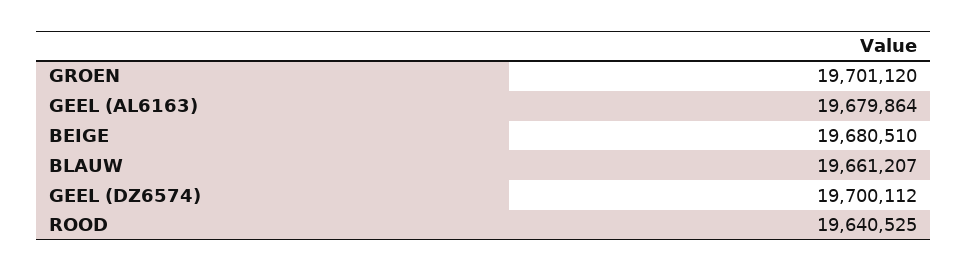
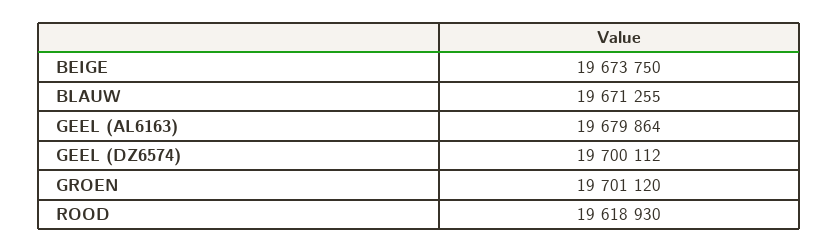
  {
    "GROEN": 19701120,
    "GEEL (AL6163)": 19679864,
-   "BEIGE": 19680510,
+   "BEIGE": 19673750,
-   "BLAUW": 19661207,
+   "BLAUW": 19671255,
    "GEEL (DZ6574)": 19700112,
-   "ROOD": 19640525
+   "ROOD": 19618930
  }

